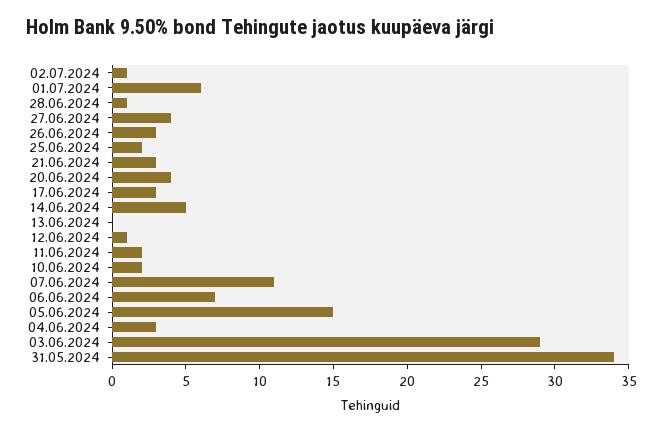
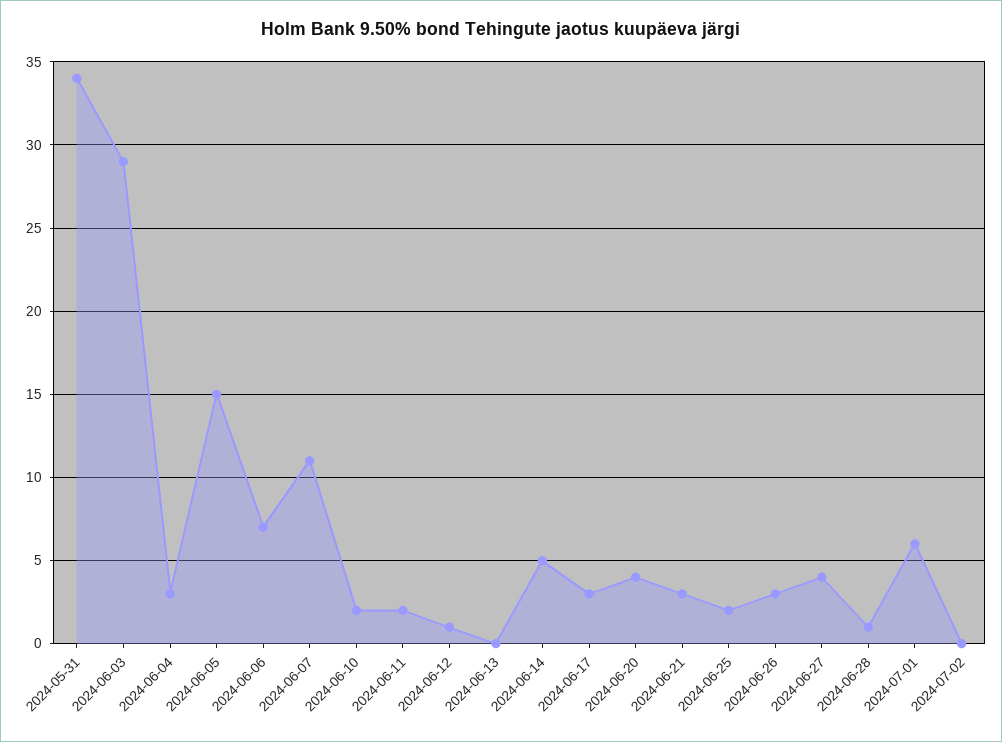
  {
-   "02.07.2024": 1,
+   "02.07.2024": 0,
    "01.07.2024": 6,
    "28.06.2024": 1,
    "27.06.2024": 4,
    "26.06.2024": 3,
    "25.06.2024": 2,
    "21.06.2024": 3,
    "20.06.2024": 4,
    "17.06.2024": 3,
    "14.06.2024": 5,
    "13.06.2024": 0,
    "12.06.2024": 1,
    "11.06.2024": 2,
    "10.06.2024": 2,
    "07.06.2024": 11,
    "06.06.2024": 7,
    "05.06.2024": 15,
    "04.06.2024": 3,
    "03.06.2024": 29,
    "31.05.2024": 34
  }

